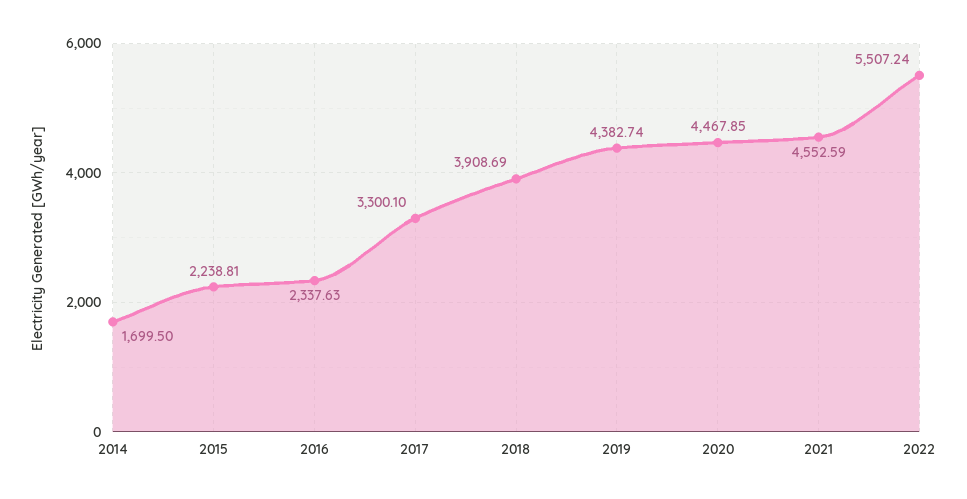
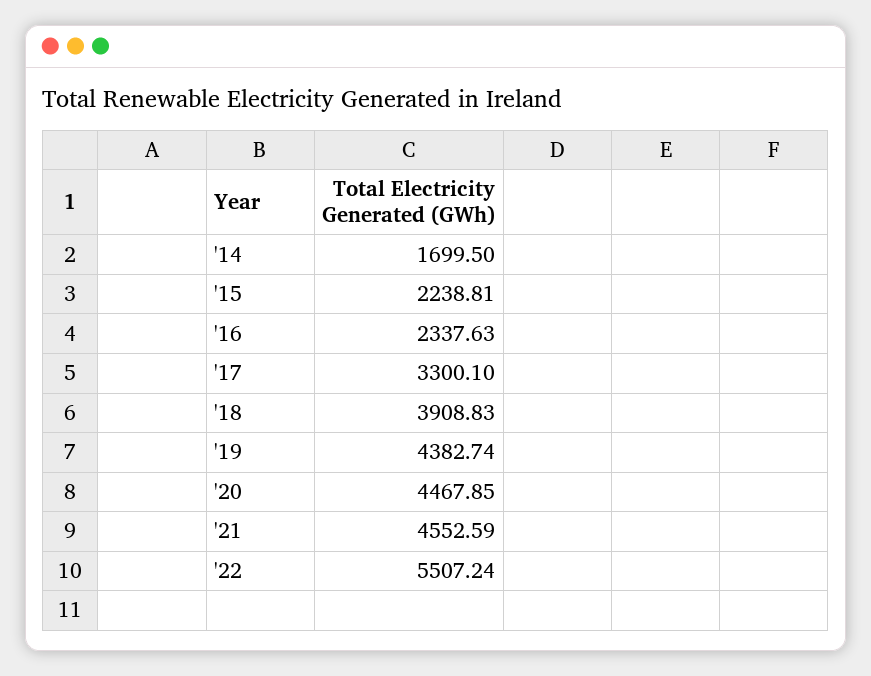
  {
    "2014": 1699.5,
    "2015": 2238.81,
    "2016": 2337.63,
    "2017": 3300.1,
-   "2018": 3908.69,
+   "2018": 3908.83,
    "2019": 4382.74,
    "2020": 4467.85,
    "2021": 4552.59,
    "2022": 5507.24
  }

